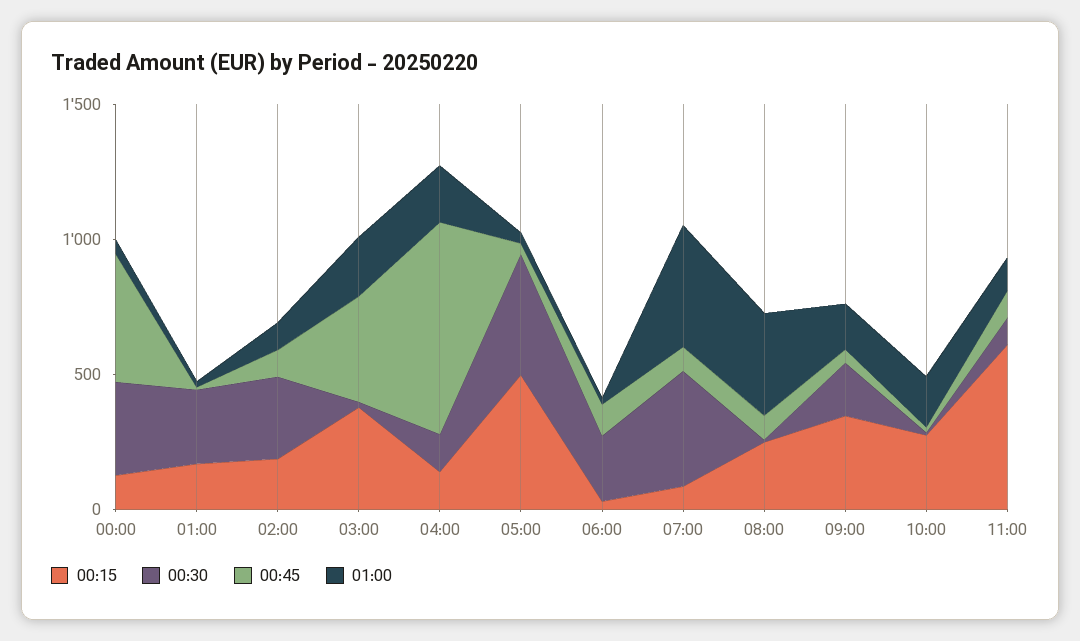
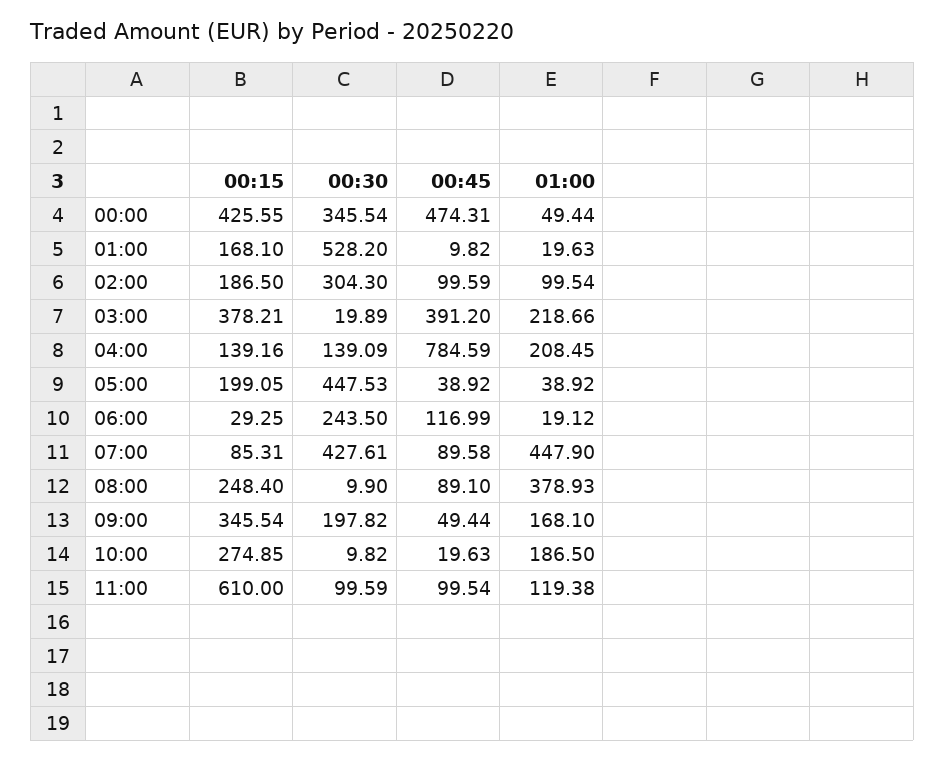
  {
    "00:15": {
-     "00:00": 100,
+     "00:00": 425.55,
      "01:00": 168.1,
      "02:00": 186.5,
      "03:00": 378.21,
      "04:00": 139.16,
-     "05:00": 500,
+     "05:00": 199.05,
      "06:00": 29.25,
      "07:00": 85.31,
      "08:00": 248.4,
      "09:00": 345.54,
      "10:00": 274.85,
      "11:00": 610
    },
    "00:30": {
      "00:00": 345.54,
-     "01:00": 300,
+     "01:00": 528.2,
      "02:00": 304.3,
      "03:00": 19.89,
      "04:00": 139.09,
      "05:00": 447.53,
      "06:00": 243.5,
      "07:00": 427.61,
      "08:00": 9.9,
      "09:00": 197.82,
      "10:00": 9.82,
      "11:00": 99.59
    },
    "00:45": {
      "00:00": 474.31,
      "01:00": 9.82,
      "02:00": 99.59,
      "03:00": 391.2,
      "04:00": 784.59,
      "05:00": 38.92,
      "06:00": 116.99,
      "07:00": 89.58,
      "08:00": 89.1,
      "09:00": 49.44,
      "10:00": 19.63,
      "11:00": 99.54
    },
    "01:00": {
      "00:00": 49.44,
      "01:00": 19.63,
      "02:00": 99.54,
      "03:00": 218.66,
      "04:00": 208.45,
      "05:00": 38.92,
      "06:00": 19.12,
      "07:00": 447.9,
      "08:00": 378.93,
      "09:00": 168.1,
      "10:00": 186.5,
      "11:00": 119.38
    }
  }

